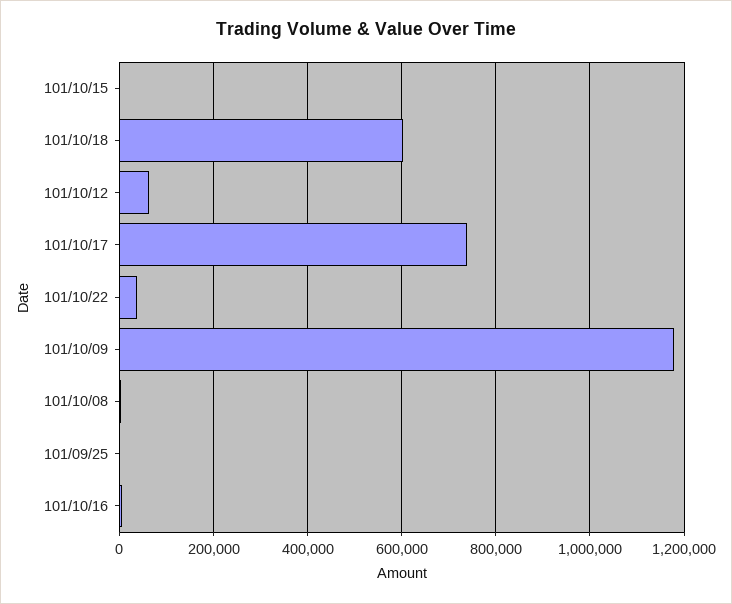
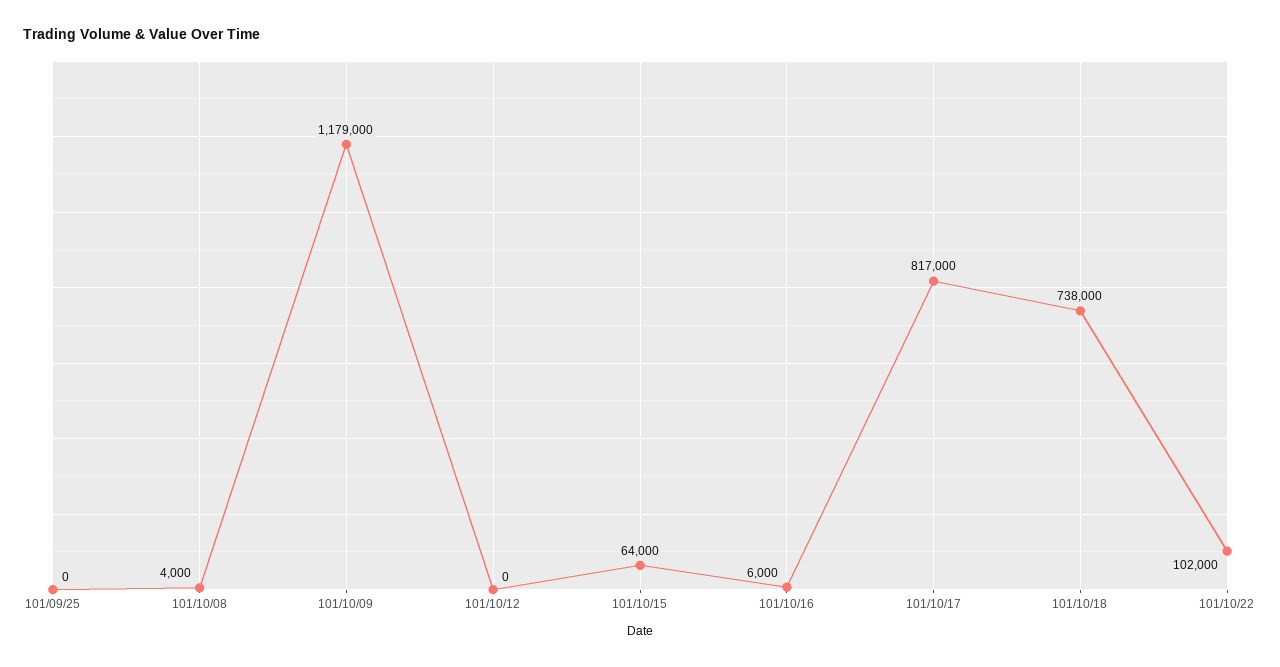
  {
-   "101/10/15": 0,
+   "101/10/15": 64000,
-   "101/10/18": 600000,
+   "101/10/18": 738000,
-   "101/10/12": 60000,
+   "101/10/12": 0,
-   "101/10/17": 740000,
+   "101/10/17": 817000,
-   "101/10/22": 40000,
+   "101/10/22": 102000,
    "101/10/09": 1179000,
    "101/10/08": 4000,
    "101/09/25": 0,
    "101/10/16": 6000
  }

